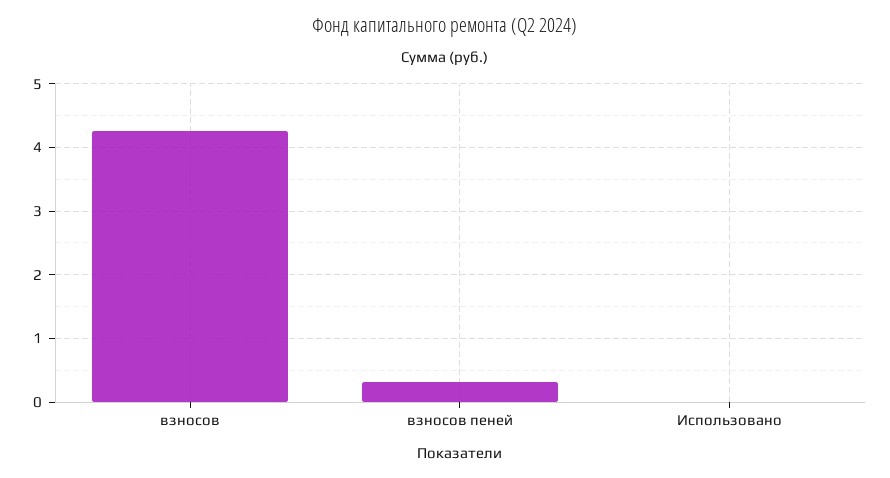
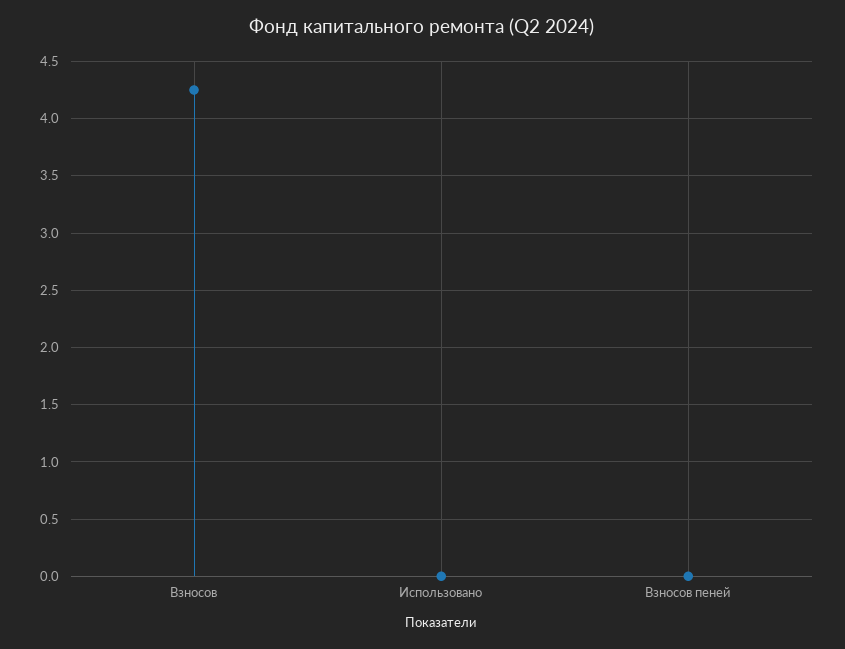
  {
    "взносов": 4.3,
-   "взносов пеней": 0.3,
+   "взносов пеней": 0,
    "Использовано": 0
  }

